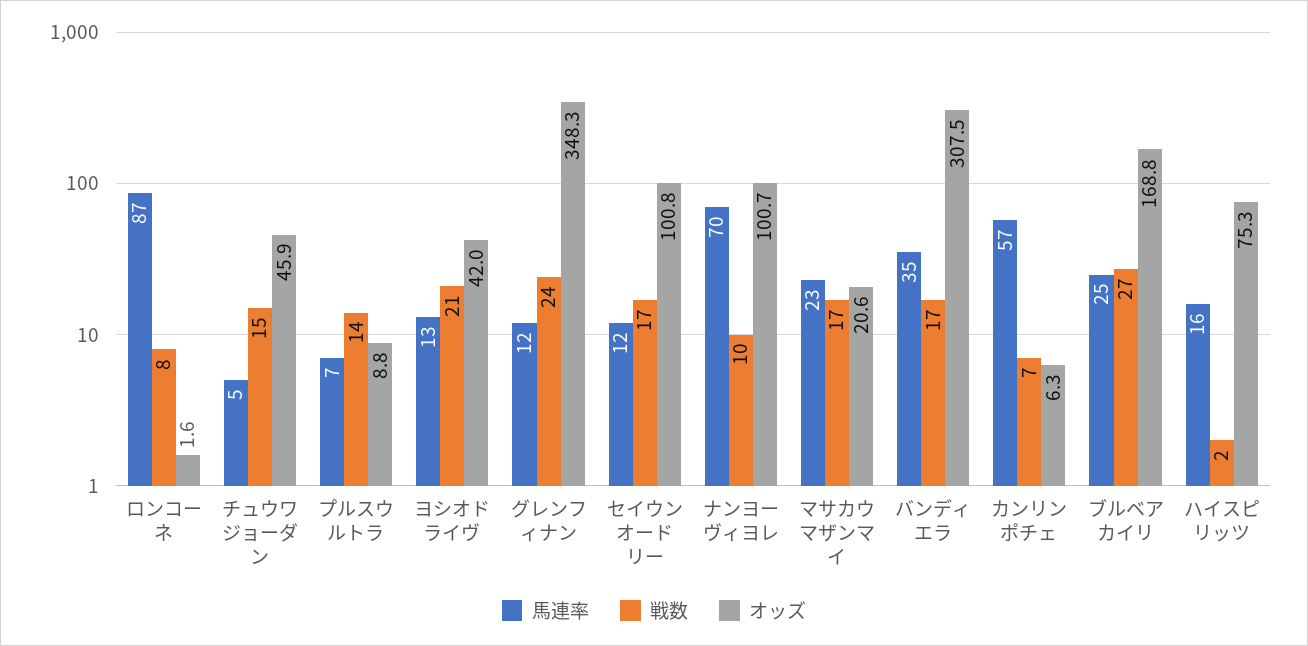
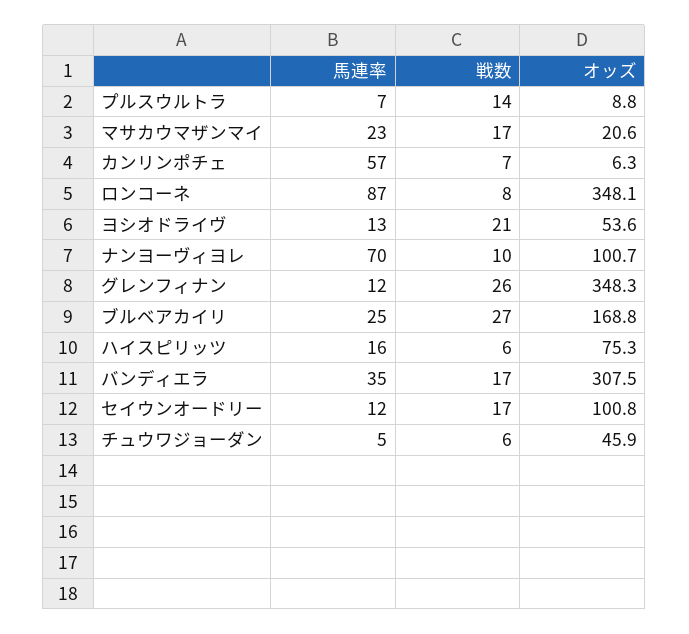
  {
    "馬連率": {
      "ロンコーネ": 87,
      "チュウワジョーダン": 5,
      "プルスウルトラ": 7,
      "ヨシオドライヴ": 13,
      "グレンフィナン": 12,
      "セイウンオードリー": 12,
      "ナンヨーヴィヨレ": 70,
      "マサカウマザンマイ": 23,
      "バンディエラ": 35,
      "カンリンポチェ": 57,
      "ブルベアカイリ": 25,
      "ハイスピリッツ": 16
    },
    "戦数": {
      "ロンコーネ": 8,
-     "チュウワジョーダン": 15,
+     "チュウワジョーダン": 6,
      "プルスウルトラ": 14,
      "ヨシオドライヴ": 21,
-     "グレンフィナン": 24,
+     "グレンフィナン": 26,
      "セイウンオードリー": 17,
      "ナンヨーヴィヨレ": 10,
      "マサカウマザンマイ": 17,
      "バンディエラ": 17,
      "カンリンポチェ": 7,
      "ブルベアカイリ": 27,
-     "ハイスピリッツ": 2
+     "ハイスピリッツ": 6
    },
    "オッズ": {
-     "ロンコーネ": 1.6,
+     "ロンコーネ": 348.1,
      "チュウワジョーダン": 45.9,
      "プルスウルトラ": 8.8,
-     "ヨシオドライヴ": 42,
+     "ヨシオドライヴ": 53.6,
      "グレンフィナン": 348.3,
      "セイウンオードリー": 100.8,
      "ナンヨーヴィヨレ": 100.7,
      "マサカウマザンマイ": 20.6,
      "バンディエラ": 307.5,
      "カンリンポチェ": 6.3,
      "ブルベアカイリ": 168.8,
      "ハイスピリッツ": 75.3
    }
  }

